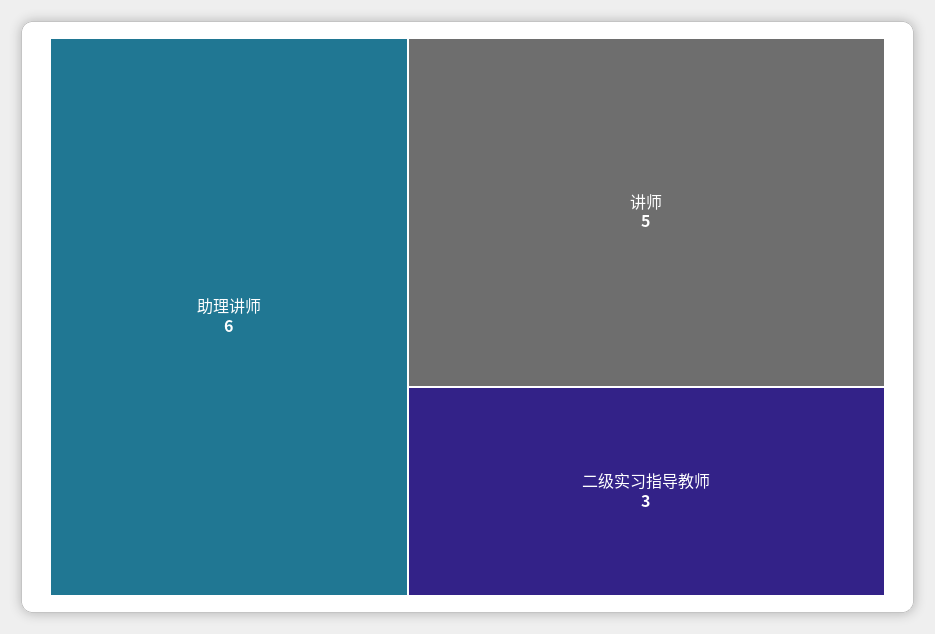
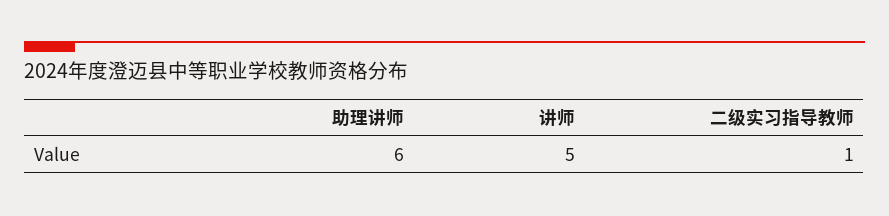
  {
    "助理讲师": 6,
    "讲师": 5,
-   "二级实习指导教师": 3
+   "二级实习指导教师": 1
  }

